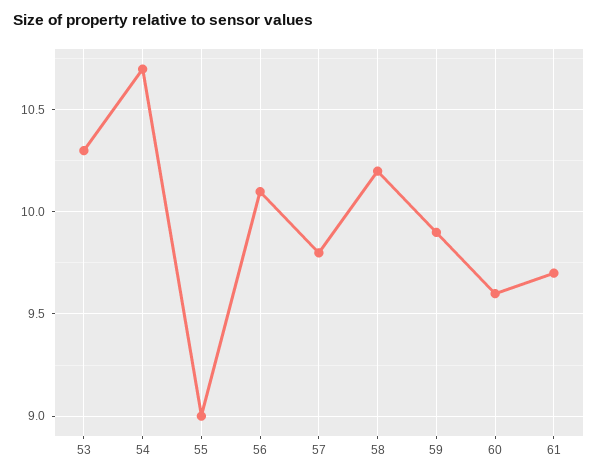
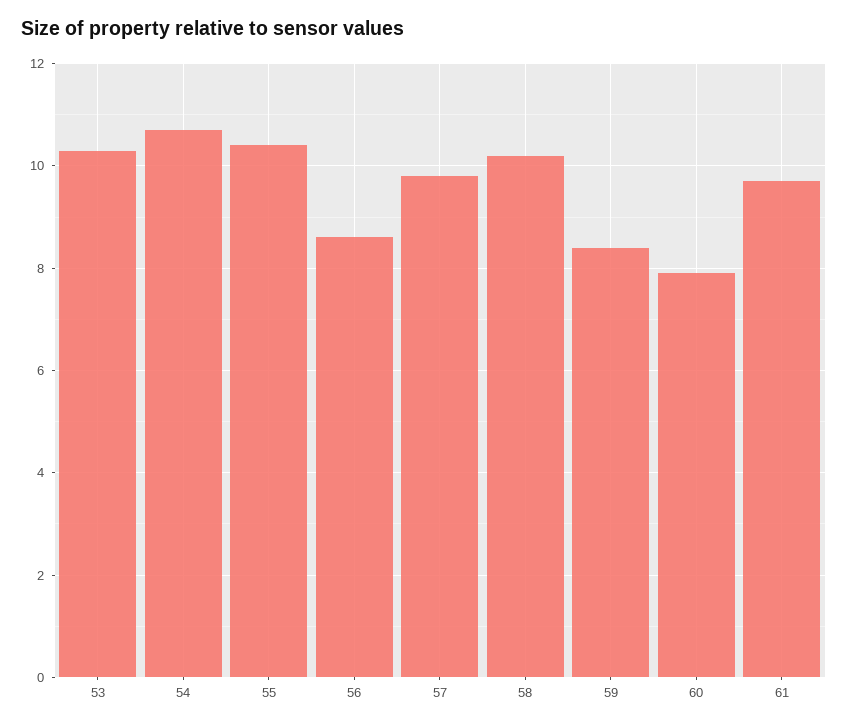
  {
    "53": 10.3,
    "54": 10.7,
-   "55": 9,
+   "55": 10.5,
-   "56": 10.1,
+   "56": 8.5,
    "57": 9.8,
    "58": 10.2,
-   "59": 9.9,
+   "59": 8.5,
-   "60": 9.6,
+   "60": 8,
    "61": 9.7
  }

